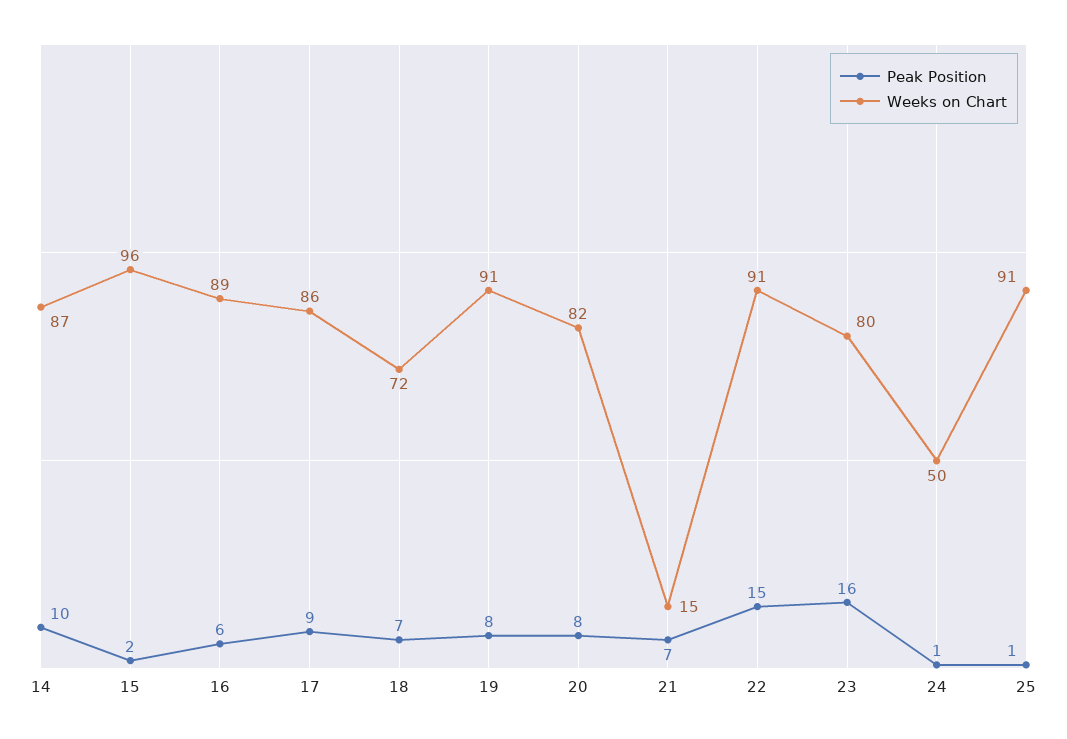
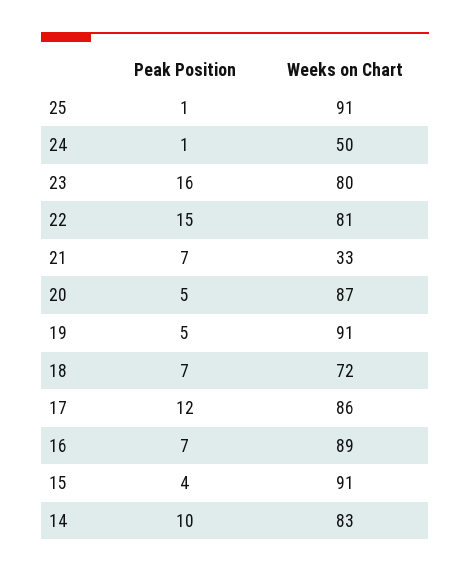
  {
    "Peak Position": {
      "14": 10,
-     "15": 2,
+     "15": 4,
-     "16": 6,
+     "16": 7,
-     "17": 9,
+     "17": 12,
      "18": 7,
-     "19": 8,
+     "19": 5,
-     "20": 8,
+     "20": 5,
      "21": 7,
      "22": 15,
      "23": 16,
      "24": 1,
      "25": 1
    },
    "Weeks on Chart": {
-     "14": 87,
+     "14": 83,
-     "15": 96,
+     "15": 91,
      "16": 89,
      "17": 86,
      "18": 72,
      "19": 91,
-     "20": 82,
+     "20": 87,
-     "21": 15,
+     "21": 33,
-     "22": 91,
+     "22": 81,
      "23": 80,
      "24": 50,
      "25": 91
    }
  }

